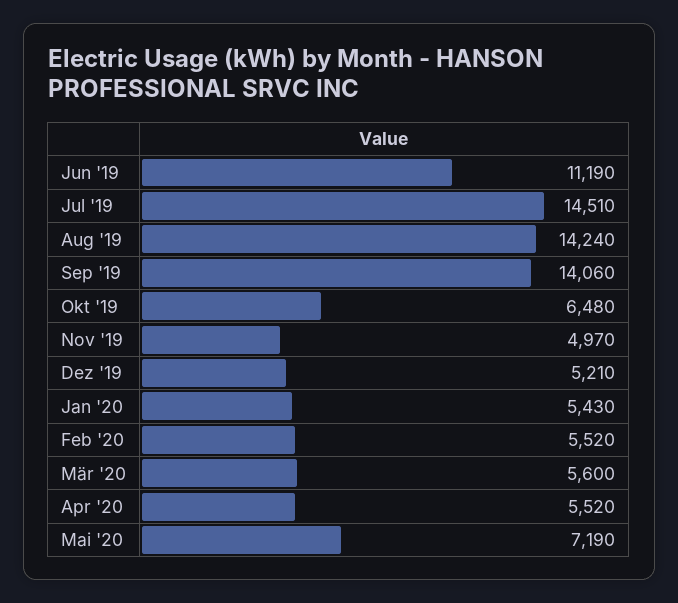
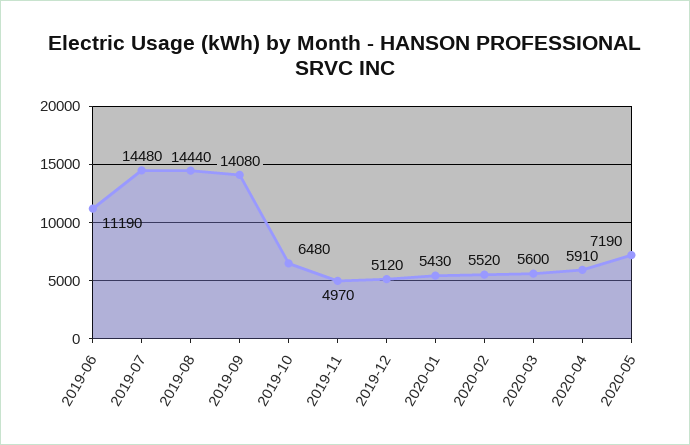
  {
    "Jun '19": 11190,
-   "Jul '19": 14510,
+   "Jul '19": 14480,
-   "Aug '19": 14240,
+   "Aug '19": 14440,
-   "Sep '19": 14060,
+   "Sep '19": 14080,
    "Okt '19": 6480,
    "Nov '19": 4970,
-   "Dez '19": 5210,
+   "Dez '19": 5120,
    "Jan '20": 5430,
    "Feb '20": 5520,
    "Mär '20": 5600,
-   "Apr '20": 5520,
+   "Apr '20": 5910,
    "Mai '20": 7190
  }

